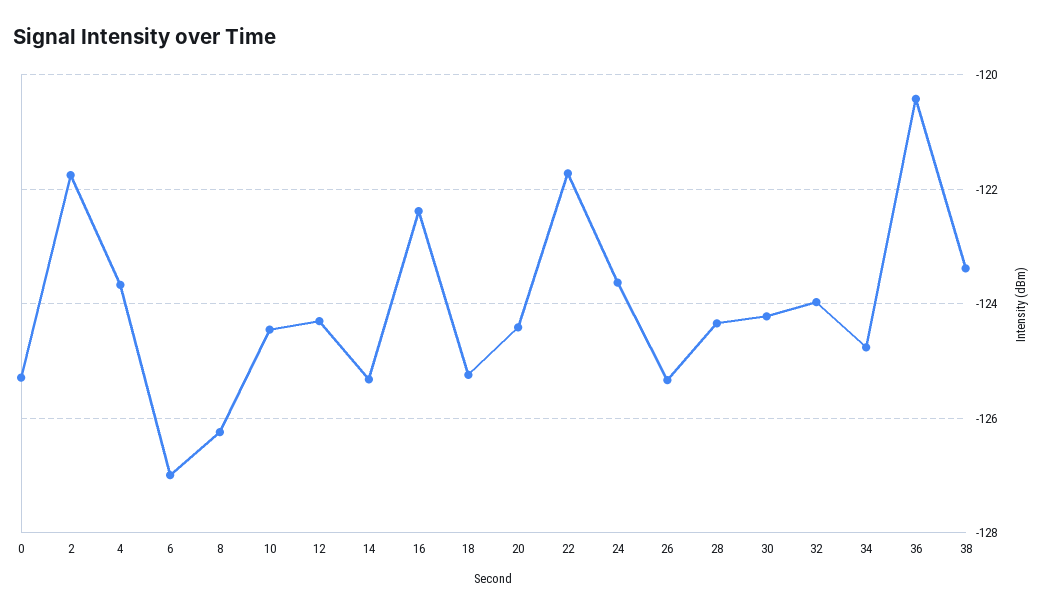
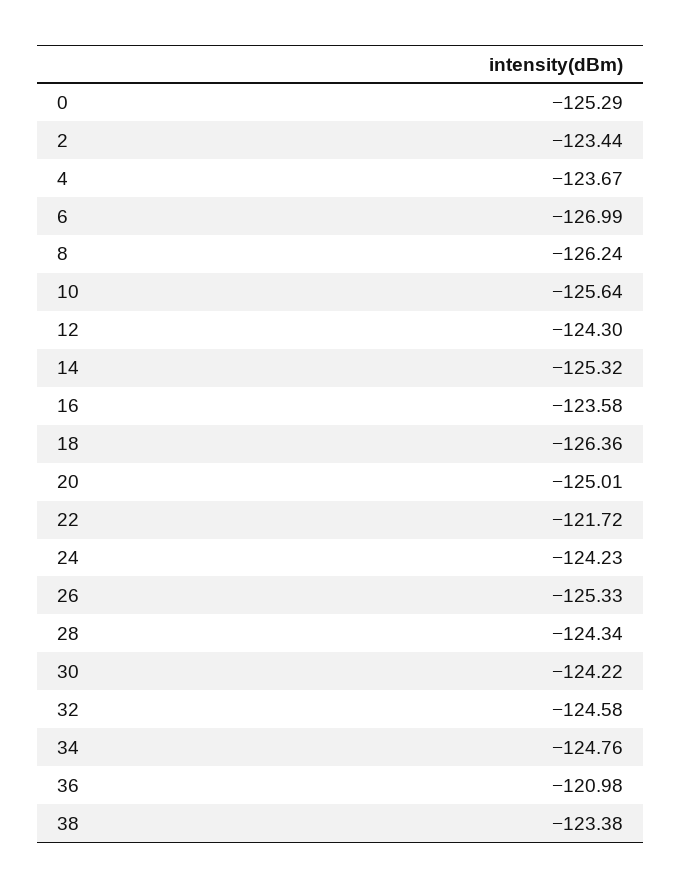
  {
    "0": -125.29,
-   "2": -121.8,
+   "2": -123.44,
    "4": -123.67,
    "6": -126.99,
    "8": -126.24,
-   "10": -124.4,
+   "10": -125.64,
    "12": -124.3,
    "14": -125.32,
-   "16": -122.4,
+   "16": -123.58,
-   "18": -125.2,
+   "18": -126.36,
-   "20": -124.4,
+   "20": -125.01,
    "22": -121.72,
-   "24": -123.6,
+   "24": -124.23,
    "26": -125.33,
    "28": -124.34,
    "30": -124.22,
-   "32": -124,
+   "32": -124.58,
    "34": -124.76,
-   "36": -120.4,
+   "36": -120.98,
    "38": -123.38
  }

